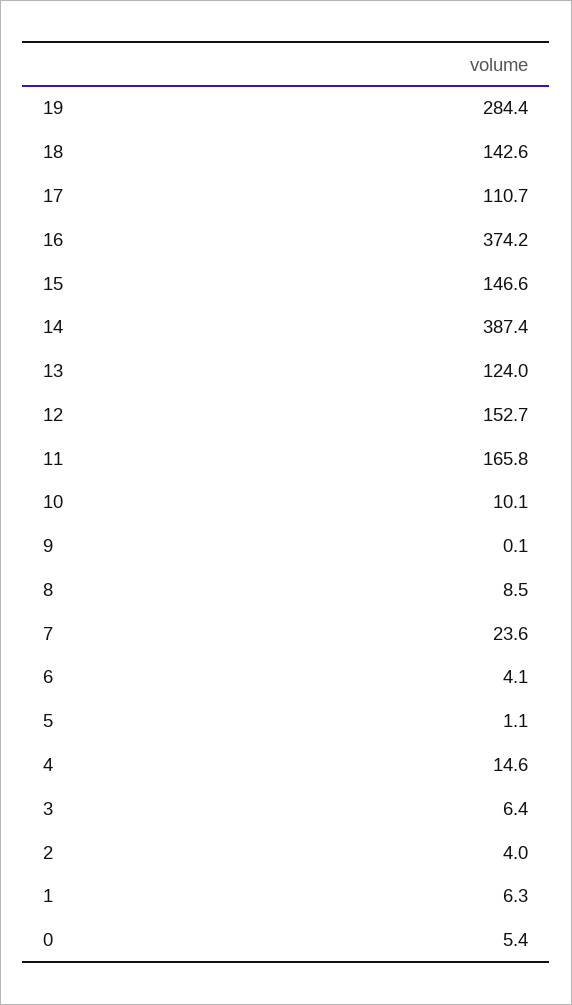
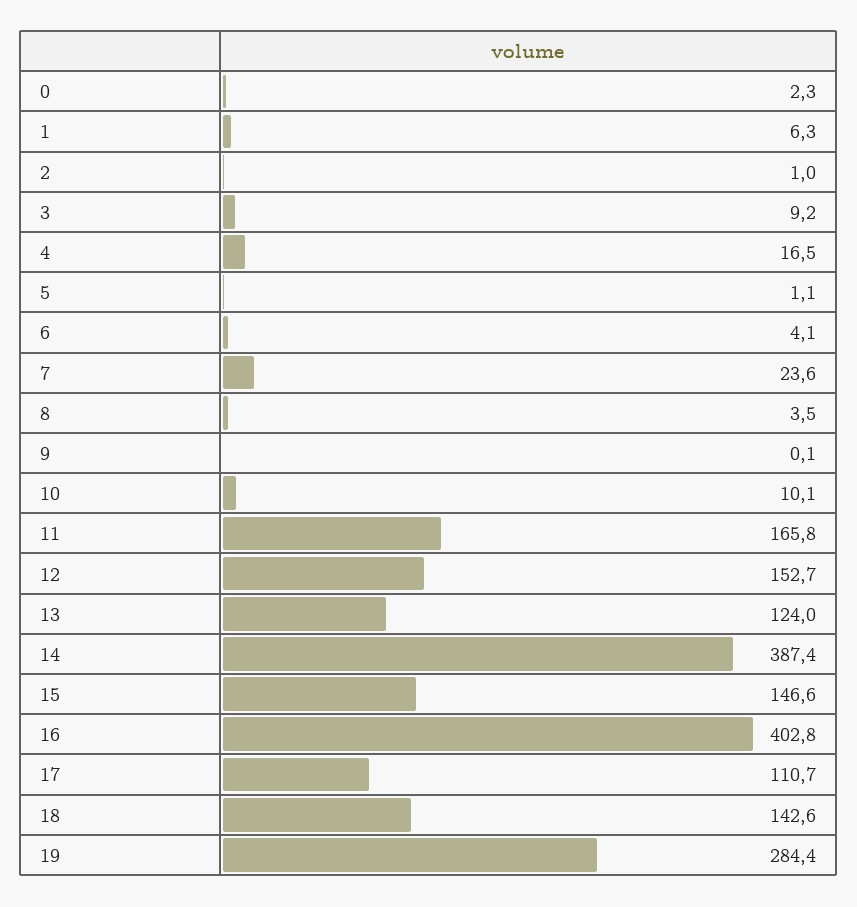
  {
    "19": 284.4,
    "18": 142.6,
    "17": 110.7,
-   "16": 374.2,
+   "16": 402.8,
    "15": 146.6,
    "14": 387.4,
    "13": 124,
    "12": 152.7,
    "11": 165.8,
    "10": 10.1,
    "9": 0.1,
-   "8": 8.5,
+   "8": 3.5,
    "7": 23.6,
    "6": 4.1,
    "5": 1.1,
-   "4": 14.6,
+   "4": 16.5,
-   "3": 6.4,
+   "3": 9.2,
-   "2": 4,
+   "2": 1,
    "1": 6.3,
-   "0": 5.4
+   "0": 2.3
  }

